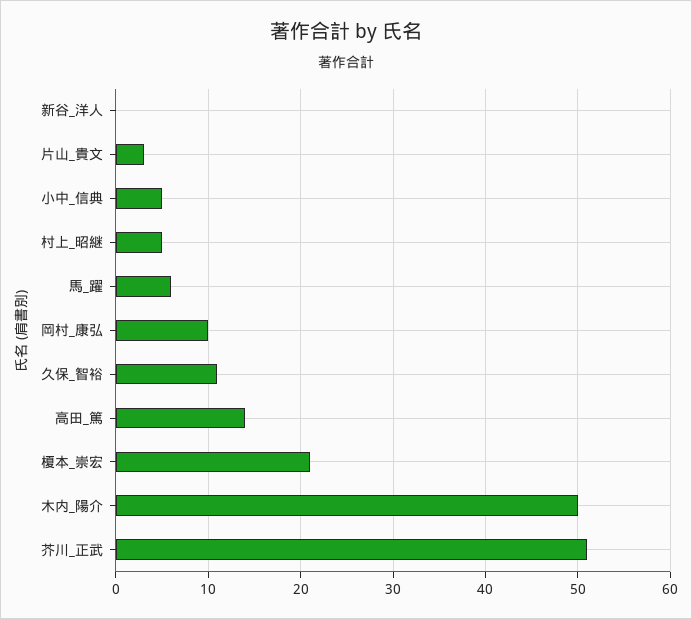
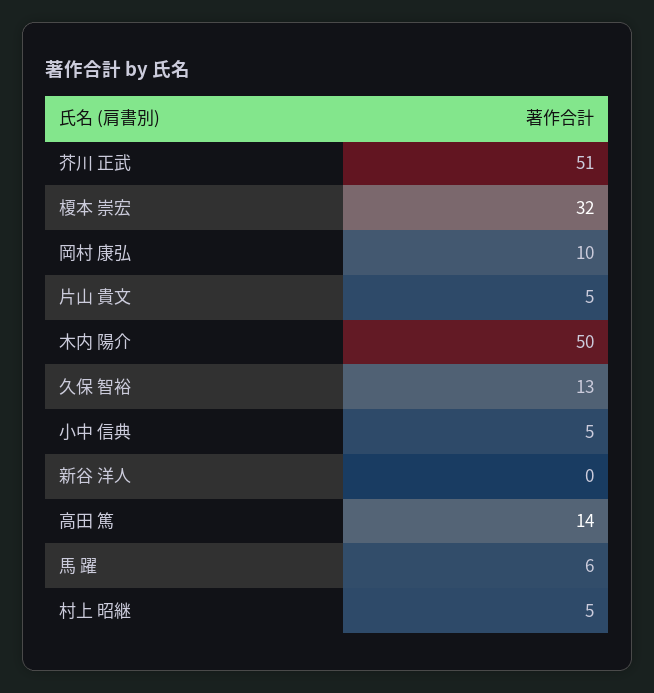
  {
    "新谷_洋人": 0,
-   "片山_貴文": 3,
+   "片山_貴文": 5,
    "小中_信典": 5,
    "村上_昭継": 5,
    "馬_躍": 6,
    "岡村_康弘": 10,
-   "久保_智裕": 11,
+   "久保_智裕": 13,
    "高田_篤": 14,
-   "榎本_崇宏": 21,
+   "榎本_崇宏": 32,
    "木内_陽介": 50,
    "芥川_正武": 51
  }

